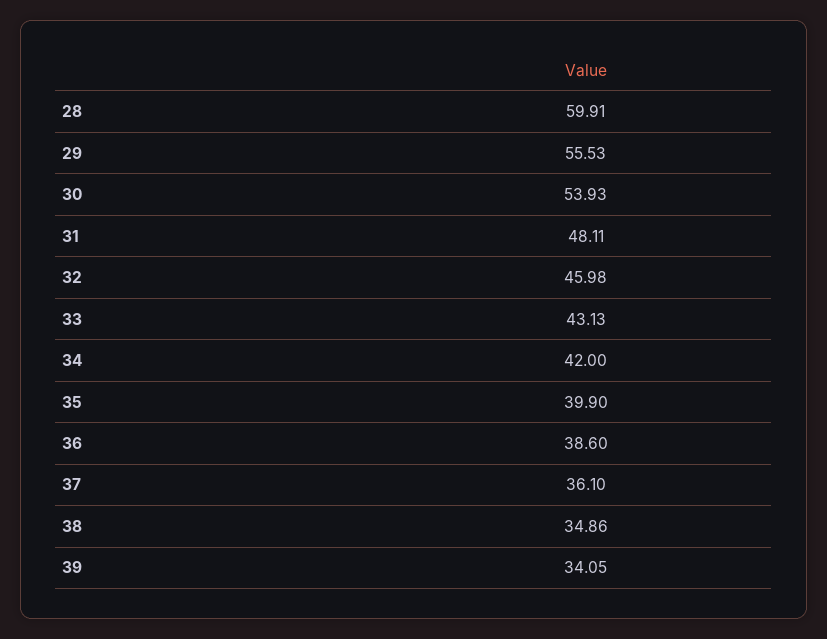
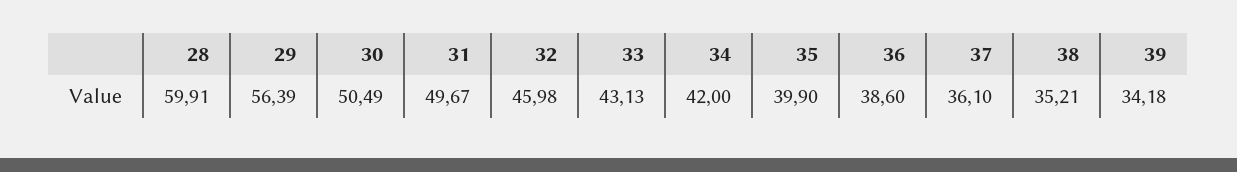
  {
    "28": 59.91,
-   "29": 55.53,
+   "29": 56.39,
-   "30": 53.93,
+   "30": 50.49,
-   "31": 48.11,
+   "31": 49.67,
    "32": 45.98,
    "33": 43.13,
    "34": 42,
    "35": 39.9,
    "36": 38.6,
    "37": 36.1,
-   "38": 34.86,
+   "38": 35.21,
-   "39": 34.05
+   "39": 34.18
  }

